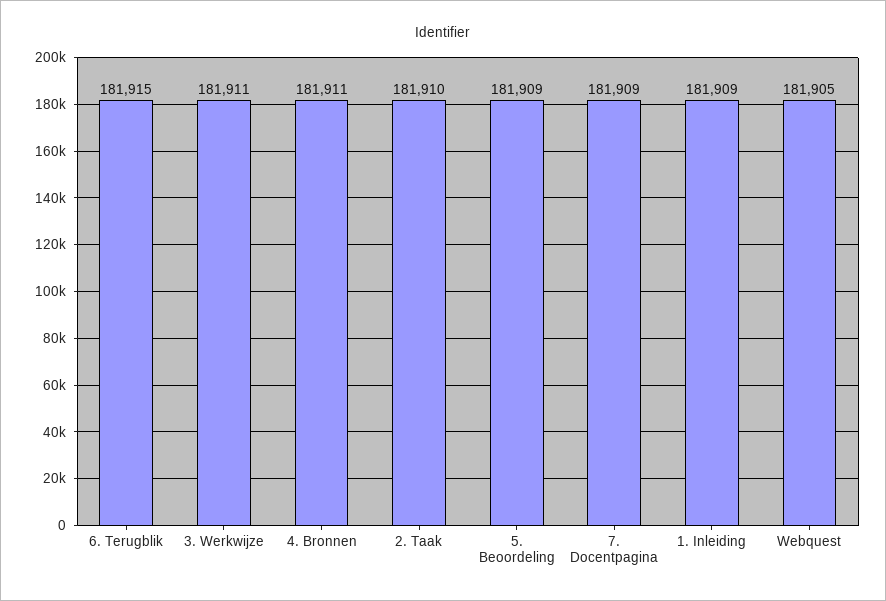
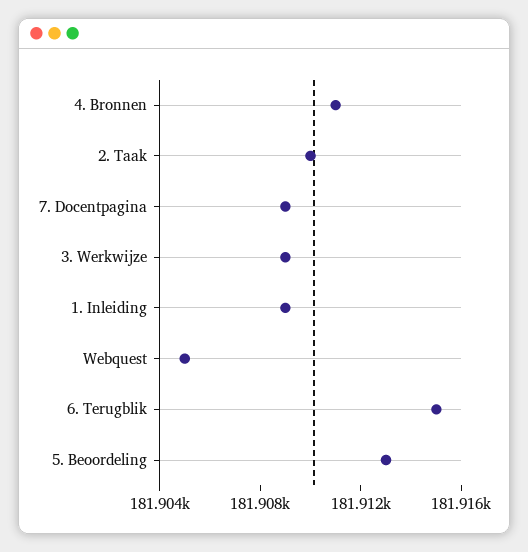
  {
    "6. Terugblik": 181915,
-   "3. Werkwijze": 181911,
+   "3. Werkwijze": 181909,
    "4. Bronnen": 181911,
    "2. Taak": 181910,
-   "5. Beoordeling": 181909,
+   "5. Beoordeling": 181913,
    "7. Docentpagina": 181909,
    "1. Inleiding": 181909,
    "Webquest": 181905
  }

